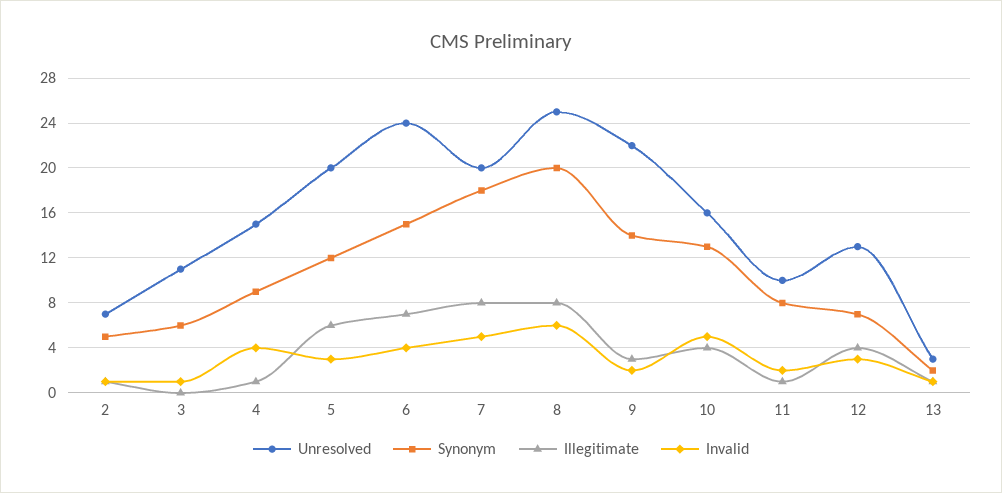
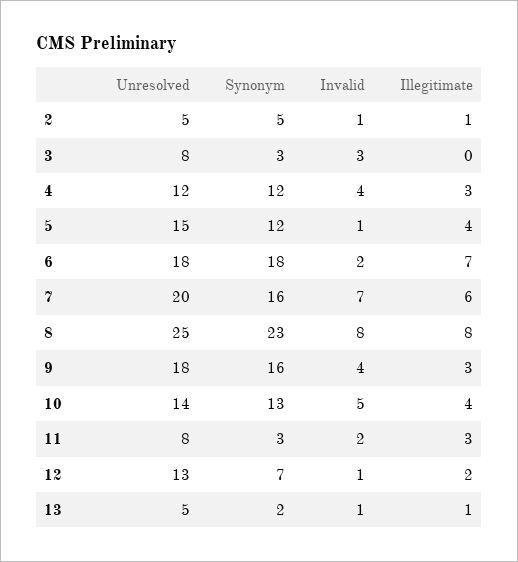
  {
    "Unresolved": {
-     "2": 7,
+     "2": 5,
-     "3": 11,
+     "3": 8,
-     "4": 15,
+     "4": 12,
-     "5": 20,
+     "5": 15,
-     "6": 24,
+     "6": 18,
      "7": 20,
      "8": 25,
-     "9": 22,
+     "9": 18,
-     "10": 16,
+     "10": 14,
-     "11": 10,
+     "11": 8,
      "12": 13,
-     "13": 3
+     "13": 5
    },
    "Synonym": {
      "2": 5,
-     "3": 6,
+     "3": 3,
-     "4": 9,
+     "4": 12,
      "5": 12,
-     "6": 15,
+     "6": 18,
-     "7": 18,
+     "7": 16,
-     "8": 20,
+     "8": 23,
-     "9": 14,
+     "9": 16,
      "10": 13,
-     "11": 8,
+     "11": 3,
      "12": 7,
      "13": 2
    },
    "Illegitimate": {
      "2": 1,
      "3": 0,
-     "4": 1,
+     "4": 3,
-     "5": 6,
+     "5": 4,
      "6": 7,
-     "7": 8,
+     "7": 6,
      "8": 8,
      "9": 3,
      "10": 4,
-     "11": 1,
+     "11": 3,
-     "12": 4,
+     "12": 2,
      "13": 1
    },
    "Invalid": {
      "2": 1,
-     "3": 1,
+     "3": 3,
      "4": 4,
-     "5": 3,
+     "5": 1,
-     "6": 4,
+     "6": 2,
-     "7": 5,
+     "7": 7,
-     "8": 6,
+     "8": 8,
-     "9": 2,
+     "9": 4,
      "10": 5,
      "11": 2,
-     "12": 3,
+     "12": 1,
      "13": 1
    }
  }

